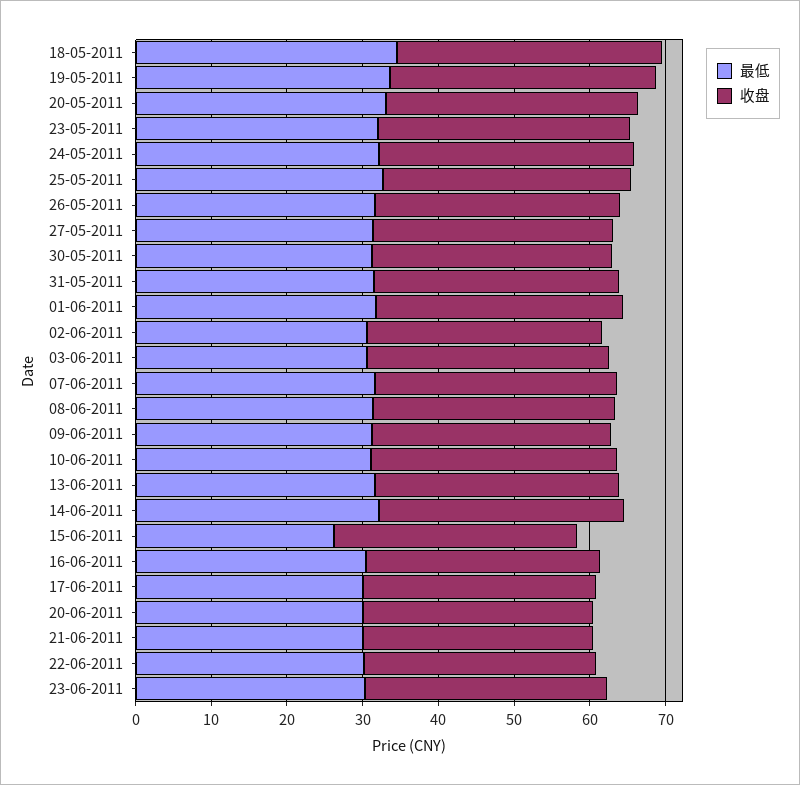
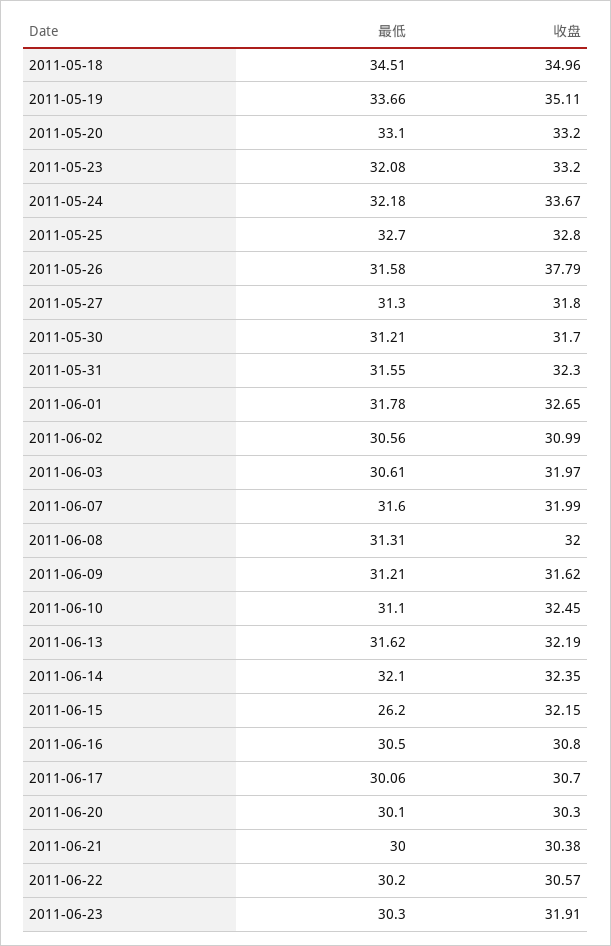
  {
    "最低": {
      "18-05-2011": 34.51,
      "19-05-2011": 33.66,
      "20-05-2011": 33.1,
      "23-05-2011": 32.08,
      "24-05-2011": 32.18,
      "25-05-2011": 32.7,
      "26-05-2011": 31.58,
      "27-05-2011": 31.3,
      "30-05-2011": 31.21,
      "31-05-2011": 31.55,
      "01-06-2011": 31.78,
      "02-06-2011": 30.56,
      "03-06-2011": 30.61,
      "07-06-2011": 31.6,
      "08-06-2011": 31.31,
      "09-06-2011": 31.21,
      "10-06-2011": 31.1,
      "13-06-2011": 31.62,
      "14-06-2011": 32.1,
      "15-06-2011": 26.2,
      "16-06-2011": 30.5,
      "17-06-2011": 30.06,
      "20-06-2011": 30.1,
      "21-06-2011": 30,
      "22-06-2011": 30.2,
      "23-06-2011": 30.3
    },
    "收盘": {
      "18-05-2011": 34.96,
      "19-05-2011": 35.11,
      "20-05-2011": 33.2,
      "23-05-2011": 33.2,
      "24-05-2011": 33.67,
      "25-05-2011": 32.8,
-     "26-05-2011": 32,
+     "26-05-2011": 37.79,
      "27-05-2011": 31.8,
      "30-05-2011": 31.7,
      "31-05-2011": 32.3,
      "01-06-2011": 32.65,
      "02-06-2011": 30.99,
      "03-06-2011": 31.97,
      "07-06-2011": 31.99,
      "08-06-2011": 32,
      "09-06-2011": 31.62,
      "10-06-2011": 32.45,
      "13-06-2011": 32.19,
      "14-06-2011": 32.35,
      "15-06-2011": 32.15,
      "16-06-2011": 30.8,
      "17-06-2011": 30.7,
      "20-06-2011": 30.3,
      "21-06-2011": 30.38,
      "22-06-2011": 30.57,
      "23-06-2011": 31.91
    }
  }

